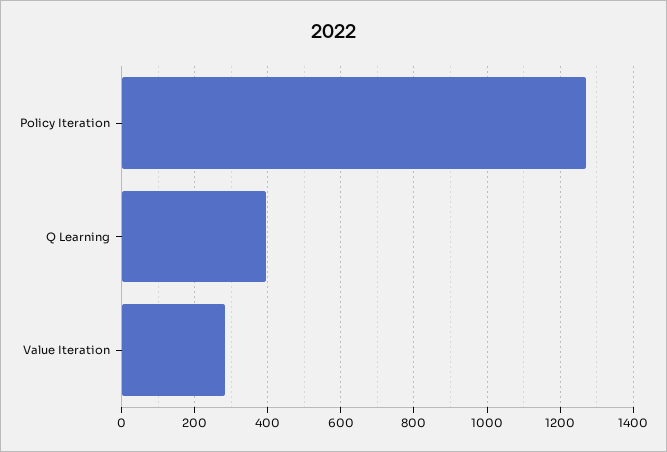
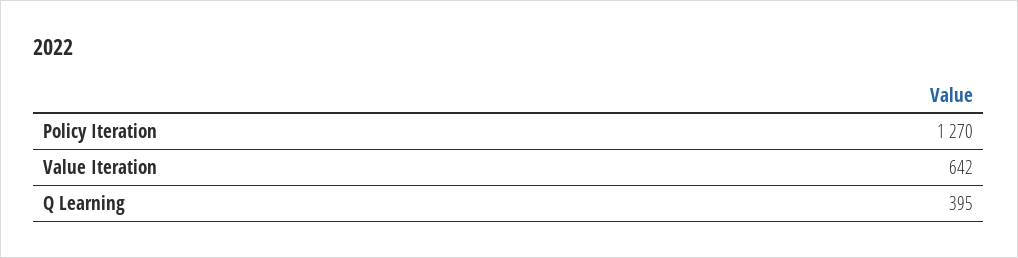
  {
    "Policy Iteration": 1270,
    "Q Learning": 395,
-   "Value Iteration": 280
+   "Value Iteration": 642
  }

